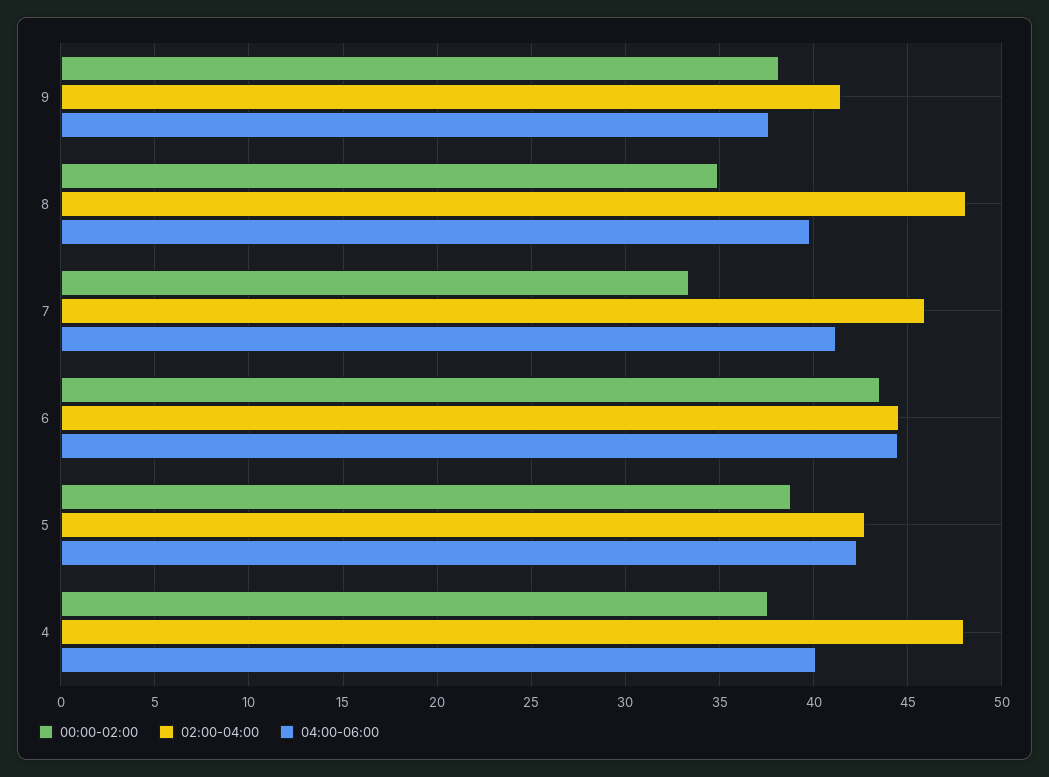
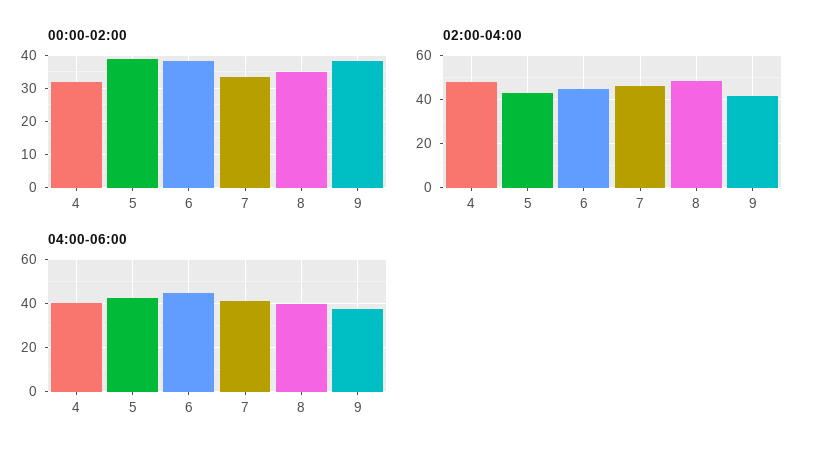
  {
    "00:00-02:00": {
      "9": 38,
      "8": 35,
      "7": 33.5,
-     "6": 43.5,
+     "6": 38,
      "5": 39,
-     "4": 37.5
+     "4": 32
    },
    "02:00-04:00": {
      "9": 41.5,
      "8": 48,
      "7": 46,
      "6": 44.5,
      "5": 43,
      "4": 48
    },
    "04:00-06:00": {
      "9": 37.5,
      "8": 40,
      "7": 41,
      "6": 44.5,
      "5": 42.5,
      "4": 40
    }
  }

